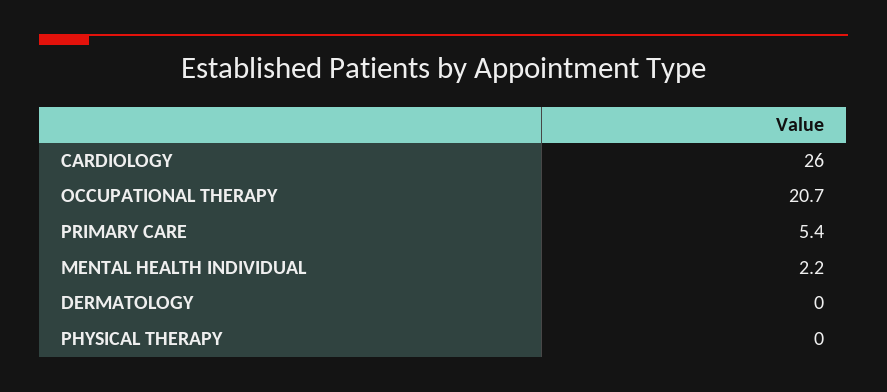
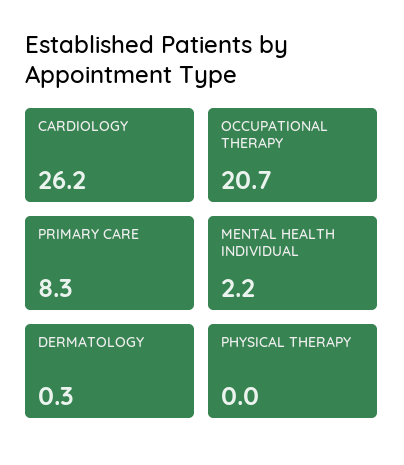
  {
-   "CARDIOLOGY": 26,
+   "CARDIOLOGY": 26.2,
    "OCCUPATIONAL THERAPY": 20.7,
-   "PRIMARY CARE": 5.4,
+   "PRIMARY CARE": 8.3,
    "MENTAL HEALTH INDIVIDUAL": 2.2,
-   "DERMATOLOGY": 0,
+   "DERMATOLOGY": 0.3,
    "PHYSICAL THERAPY": 0
  }

